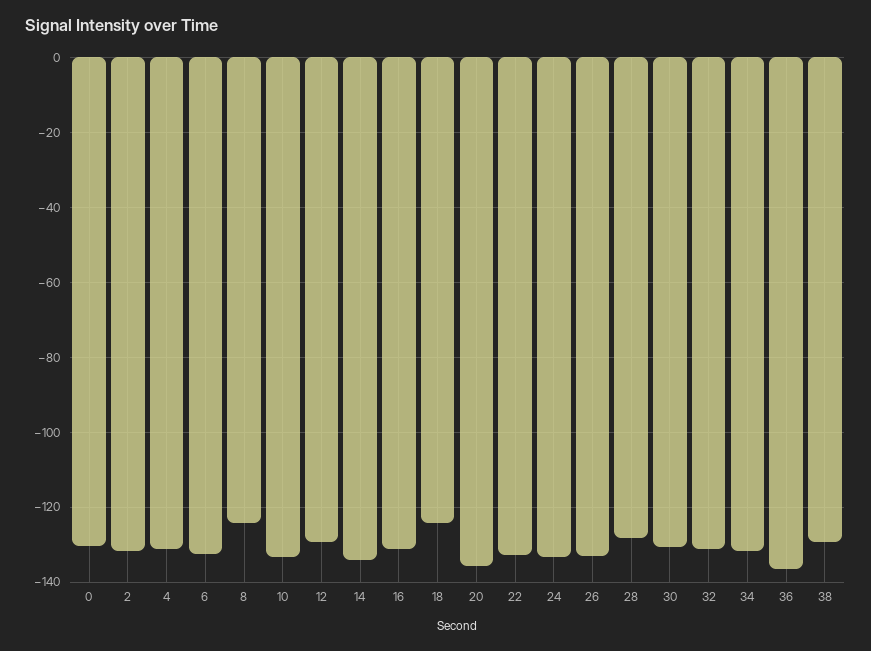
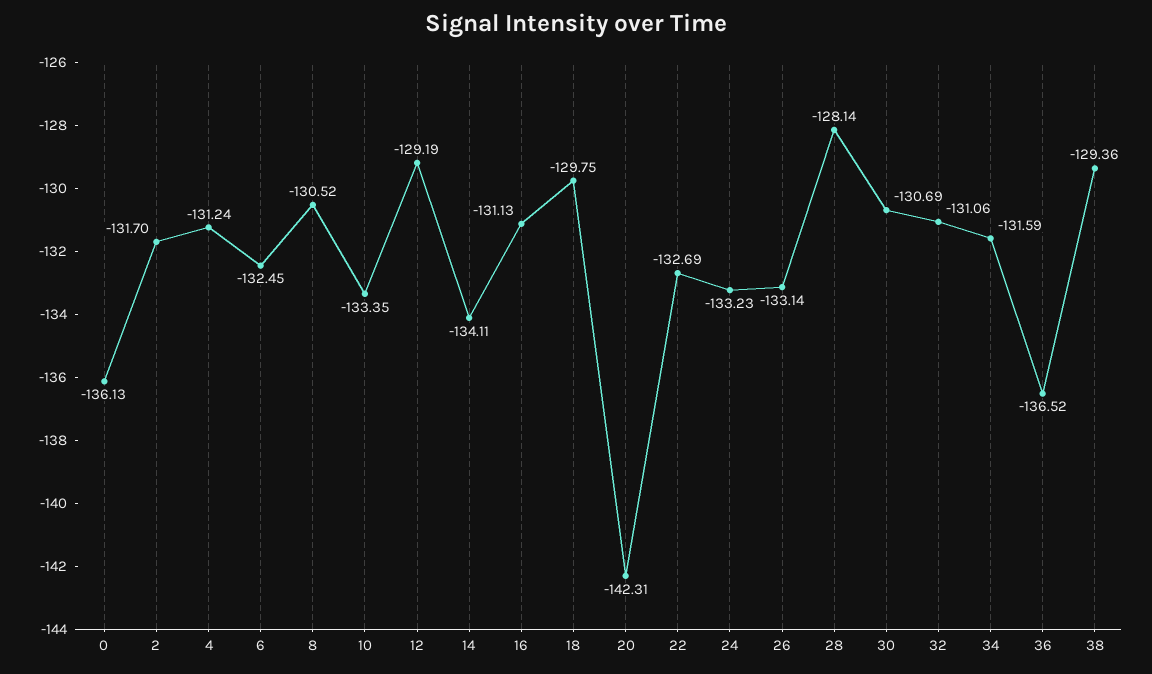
  {
-   "0": -130,
+   "0": -136.13,
    "2": -131.7,
    "4": -131.24,
    "6": -132.45,
-   "8": -124,
+   "8": -130.52,
    "10": -133.35,
    "12": -129.19,
    "14": -134.11,
    "16": -131.13,
-   "18": -124,
+   "18": -129.75,
-   "20": -136,
+   "20": -142.31,
    "22": -132.69,
    "24": -133.23,
    "26": -133.14,
    "28": -128.14,
    "30": -130.69,
    "32": -131.06,
    "34": -131.59,
    "36": -136.52,
    "38": -129.36
  }

